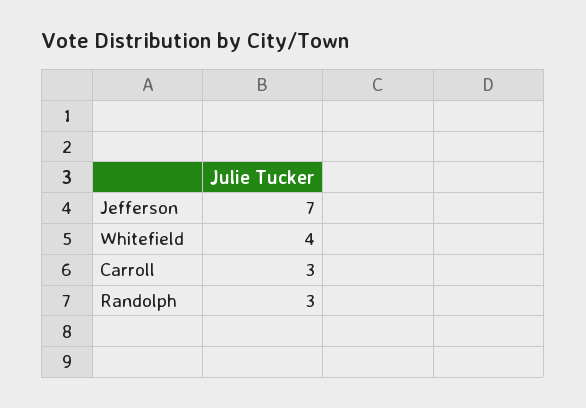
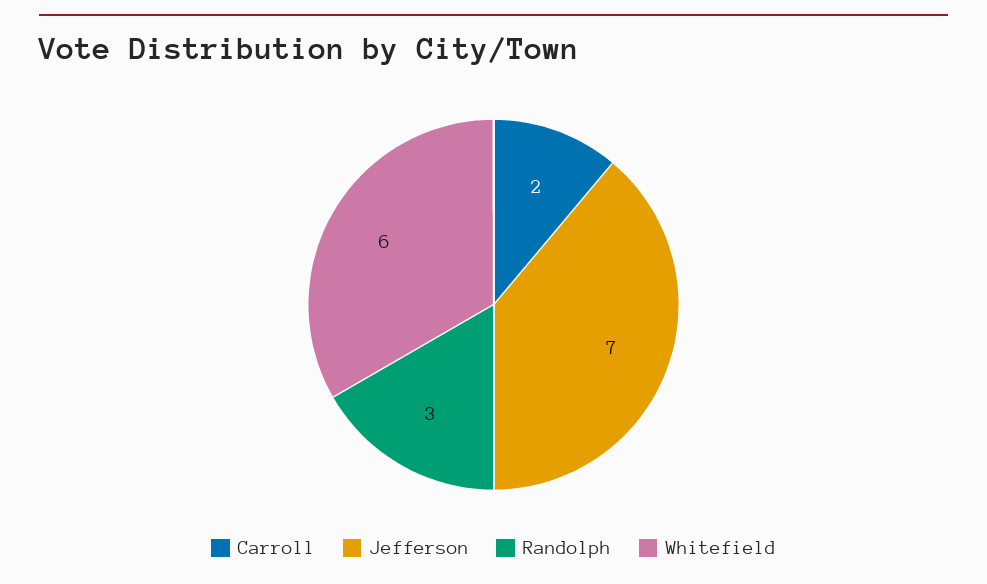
  {
    "Jefferson": 7,
-   "Whitefield": 4,
+   "Whitefield": 6,
-   "Carroll": 3,
+   "Carroll": 2,
    "Randolph": 3
  }

